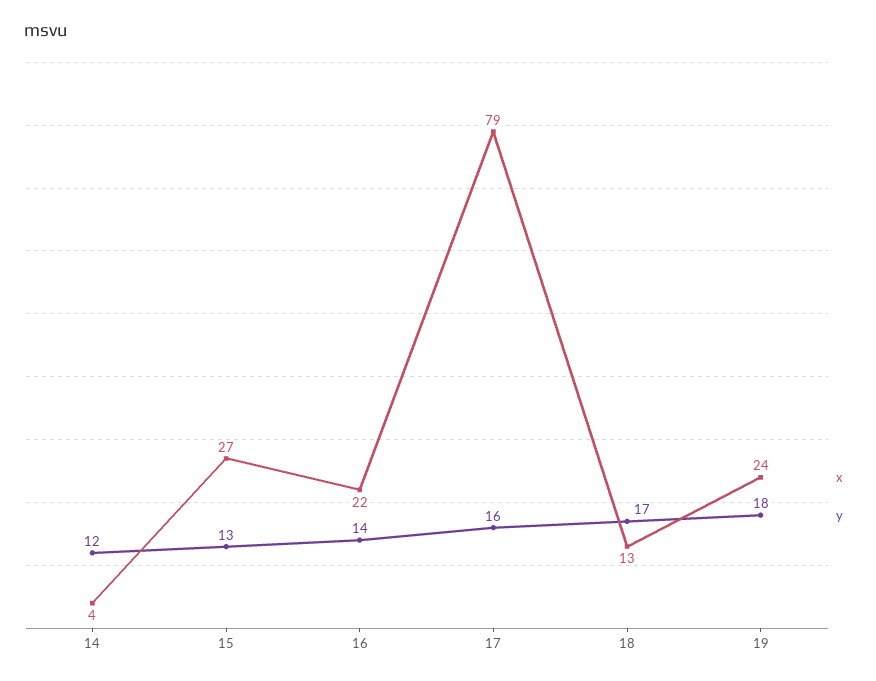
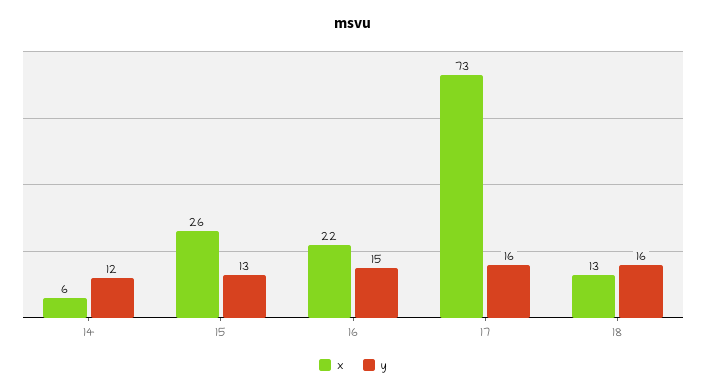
  {
    "x": {
-     "14": 4,
+     "14": 6,
-     "15": 27,
+     "15": 26,
      "16": 22,
-     "17": 79,
+     "17": 73,
-     "18": 13,
+     "18": 13
-     "19": 24
    },
    "y": {
      "14": 12,
      "15": 13,
-     "16": 14,
+     "16": 15,
      "17": 16,
-     "18": 17,
+     "18": 16
-     "19": 18
    }
  }

